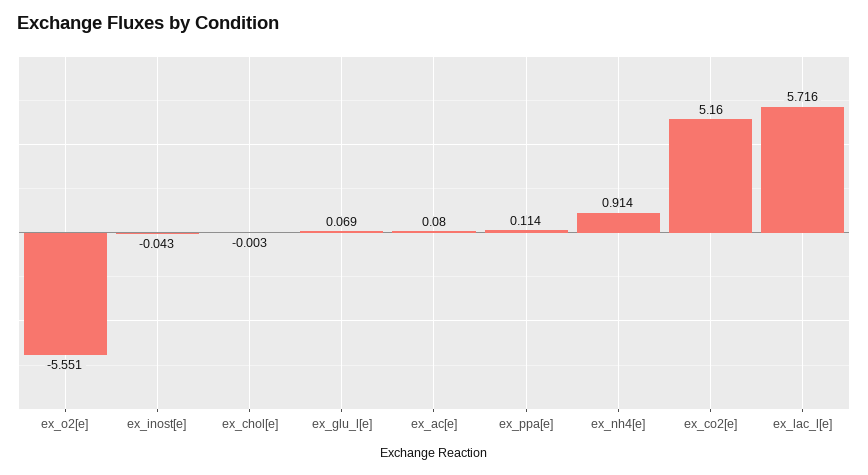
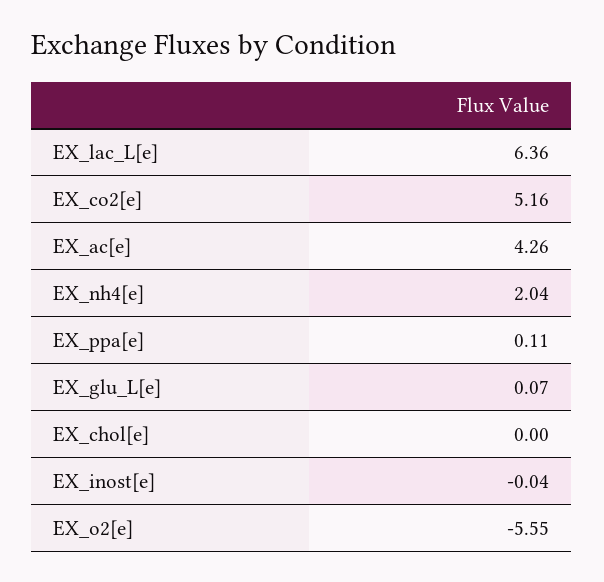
  {
    "ex_o2[e]": -5.551,
    "ex_inost[e]": -0.043,
    "ex_chol[e]": -0.003,
    "ex_glu_l[e]": 0.069,
-   "ex_ac[e]": 0.08,
+   "ex_ac[e]": 4.26,
    "ex_ppa[e]": 0.114,
-   "ex_nh4[e]": 0.914,
+   "ex_nh4[e]": 2.04,
    "ex_co2[e]": 5.16,
-   "ex_lac_l[e]": 5.716
+   "ex_lac_l[e]": 6.36
  }

